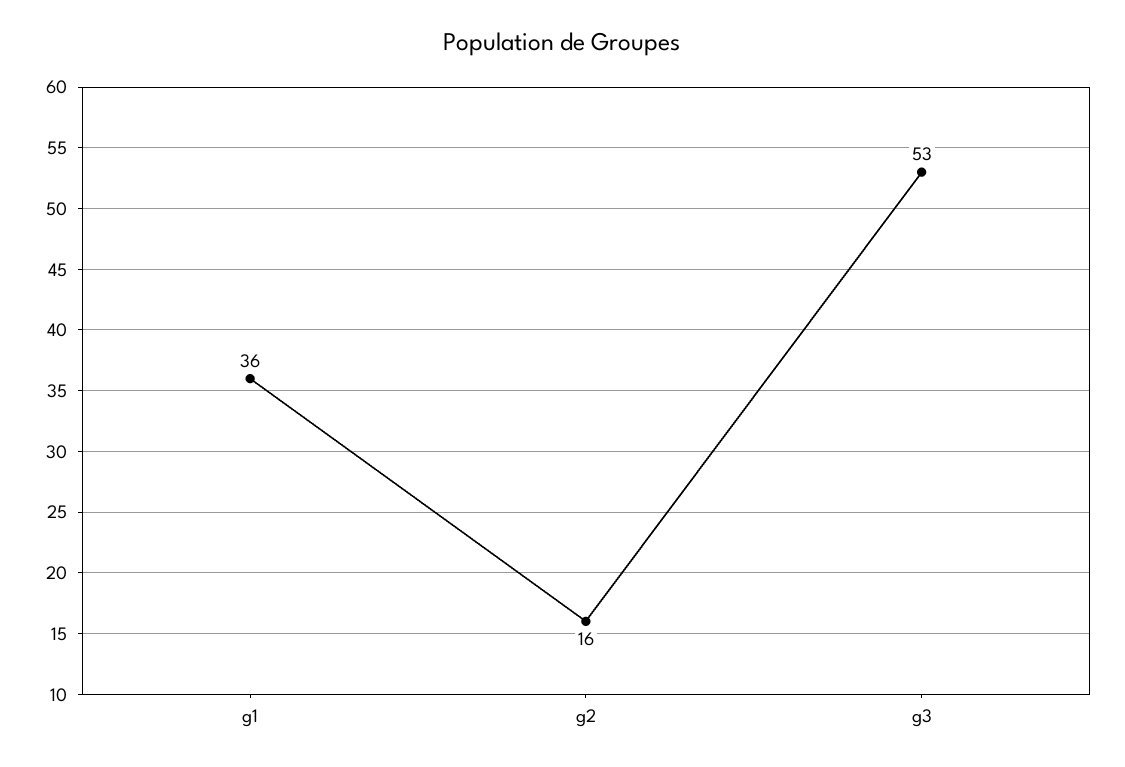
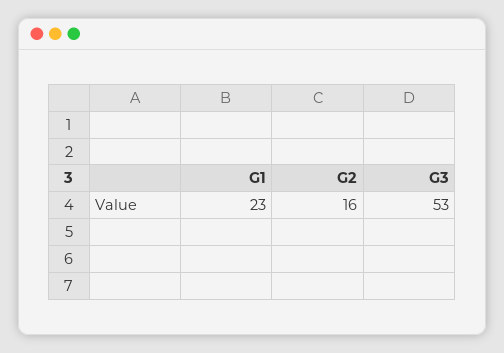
  {
-   "g1": 36,
+   "g1": 23,
    "g2": 16,
    "g3": 53
  }

